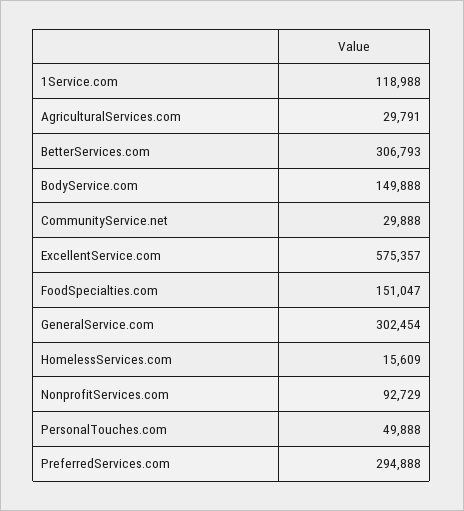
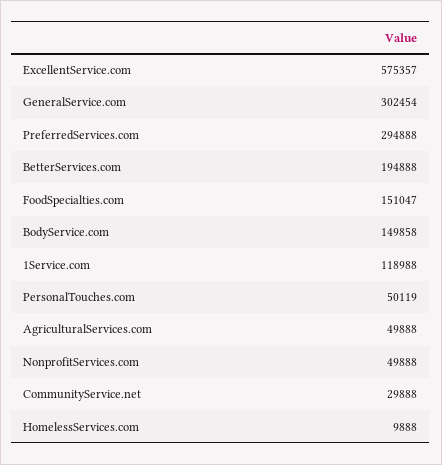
  {
    "1Service.com": 118988,
-   "AgriculturalServices.com": 29791,
+   "AgriculturalServices.com": 49888,
-   "BetterServices.com": 306793,
+   "BetterServices.com": 194888,
-   "BodyService.com": 149888,
+   "BodyService.com": 149858,
    "CommunityService.net": 29888,
    "ExcellentService.com": 575357,
    "FoodSpecialties.com": 151047,
    "GeneralService.com": 302454,
-   "HomelessServices.com": 15609,
+   "HomelessServices.com": 9888,
-   "NonprofitServices.com": 92729,
+   "NonprofitServices.com": 49888,
-   "PersonalTouches.com": 49888,
+   "PersonalTouches.com": 50119,
    "PreferredServices.com": 294888
  }

